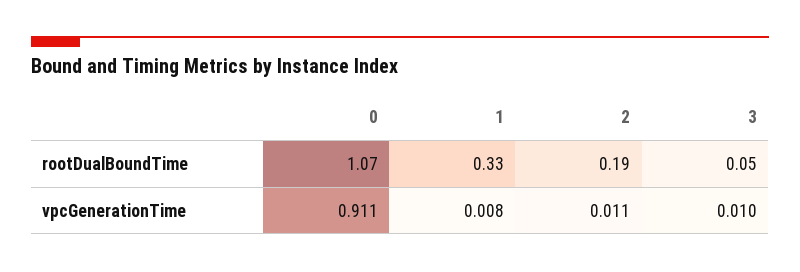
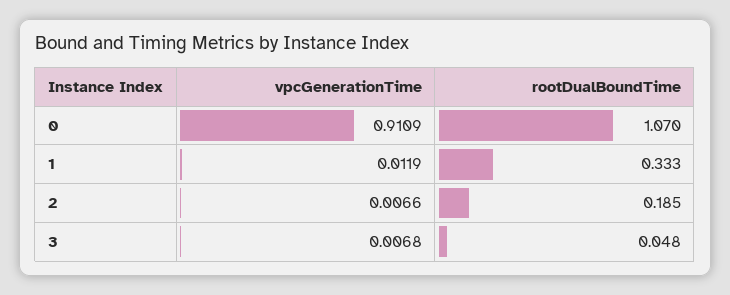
  {
    "0": {
      "rootDualBoundTime": 1.07,
      "vpcGenerationTime": 0.9109
    },
    "1": {
      "rootDualBoundTime": 0.333,
-     "vpcGenerationTime": 0.008
+     "vpcGenerationTime": 0.0119
    },
    "2": {
      "rootDualBoundTime": 0.185,
-     "vpcGenerationTime": 0.011
+     "vpcGenerationTime": 0.0066
    },
    "3": {
      "rootDualBoundTime": 0.048,
-     "vpcGenerationTime": 0.01
+     "vpcGenerationTime": 0.0068
    }
  }

